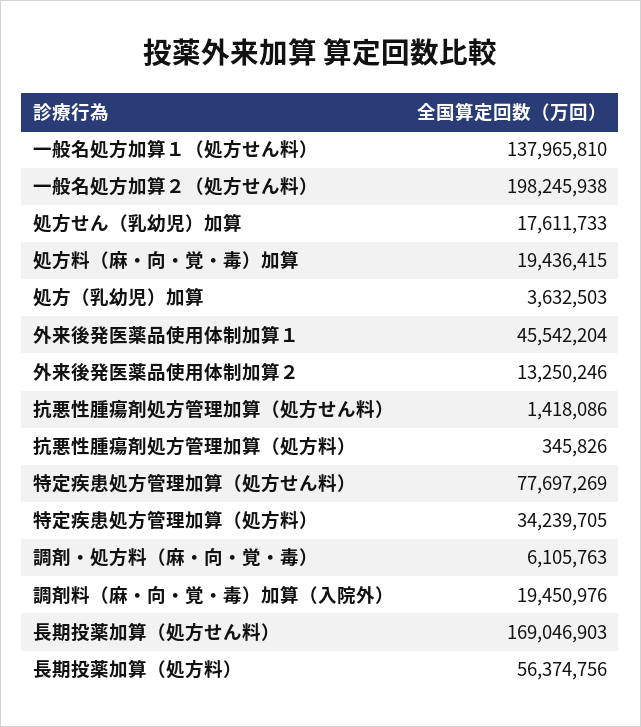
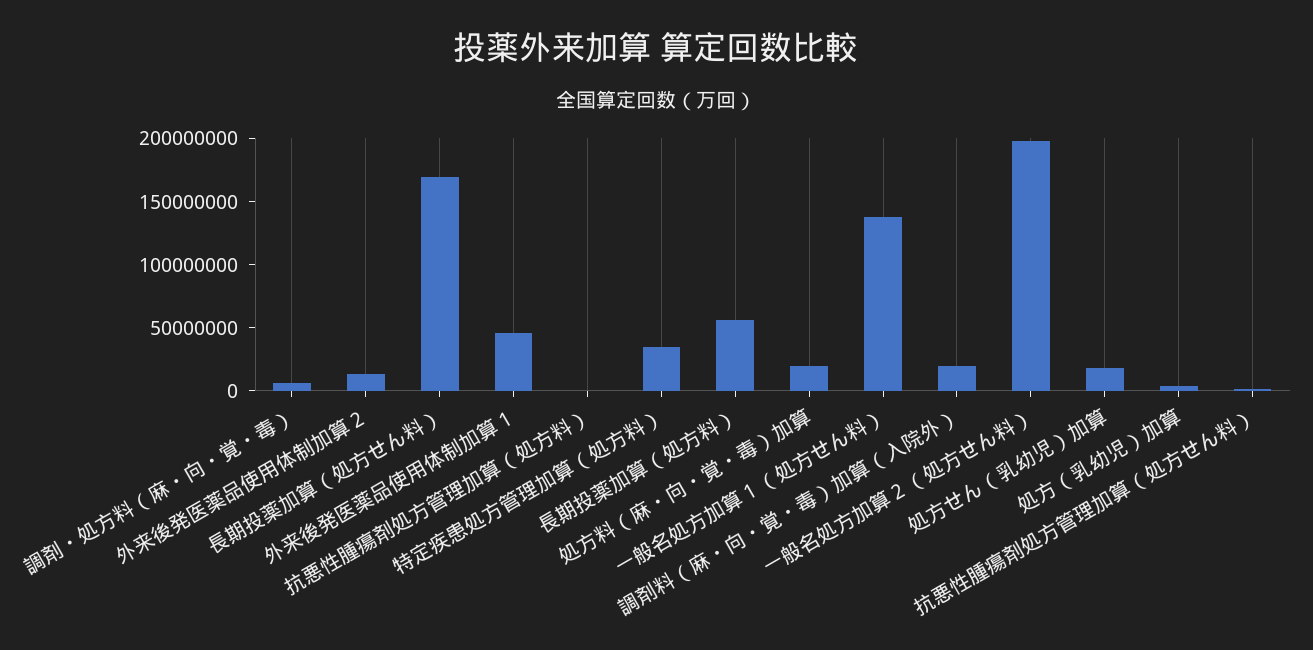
  {
    "一般名処方加算１（処方せん料）": 137965810,
    "一般名処方加算２（処方せん料）": 198245938,
    "処方せん（乳幼児）加算": 17611733,
    "処方料（麻・向・覚・毒）加算": 19436415,
    "処方（乳幼児）加算": 3632503,
    "外来後発医薬品使用体制加算１": 45542204,
    "外来後発医薬品使用体制加算２": 13250246,
    "抗悪性腫瘍剤処方管理加算（処方せん料）": 1418086,
    "抗悪性腫瘍剤処方管理加算（処方料）": 345826,
-   "特定疾患処方管理加算（処方せん料）": 77697269,
    "特定疾患処方管理加算（処方料）": 34239705,
    "調剤・処方料（麻・向・覚・毒）": 6105763,
    "調剤料（麻・向・覚・毒）加算（入院外）": 19450976,
    "長期投薬加算（処方せん料）": 169046903,
    "長期投薬加算（処方料）": 56374756
  }

